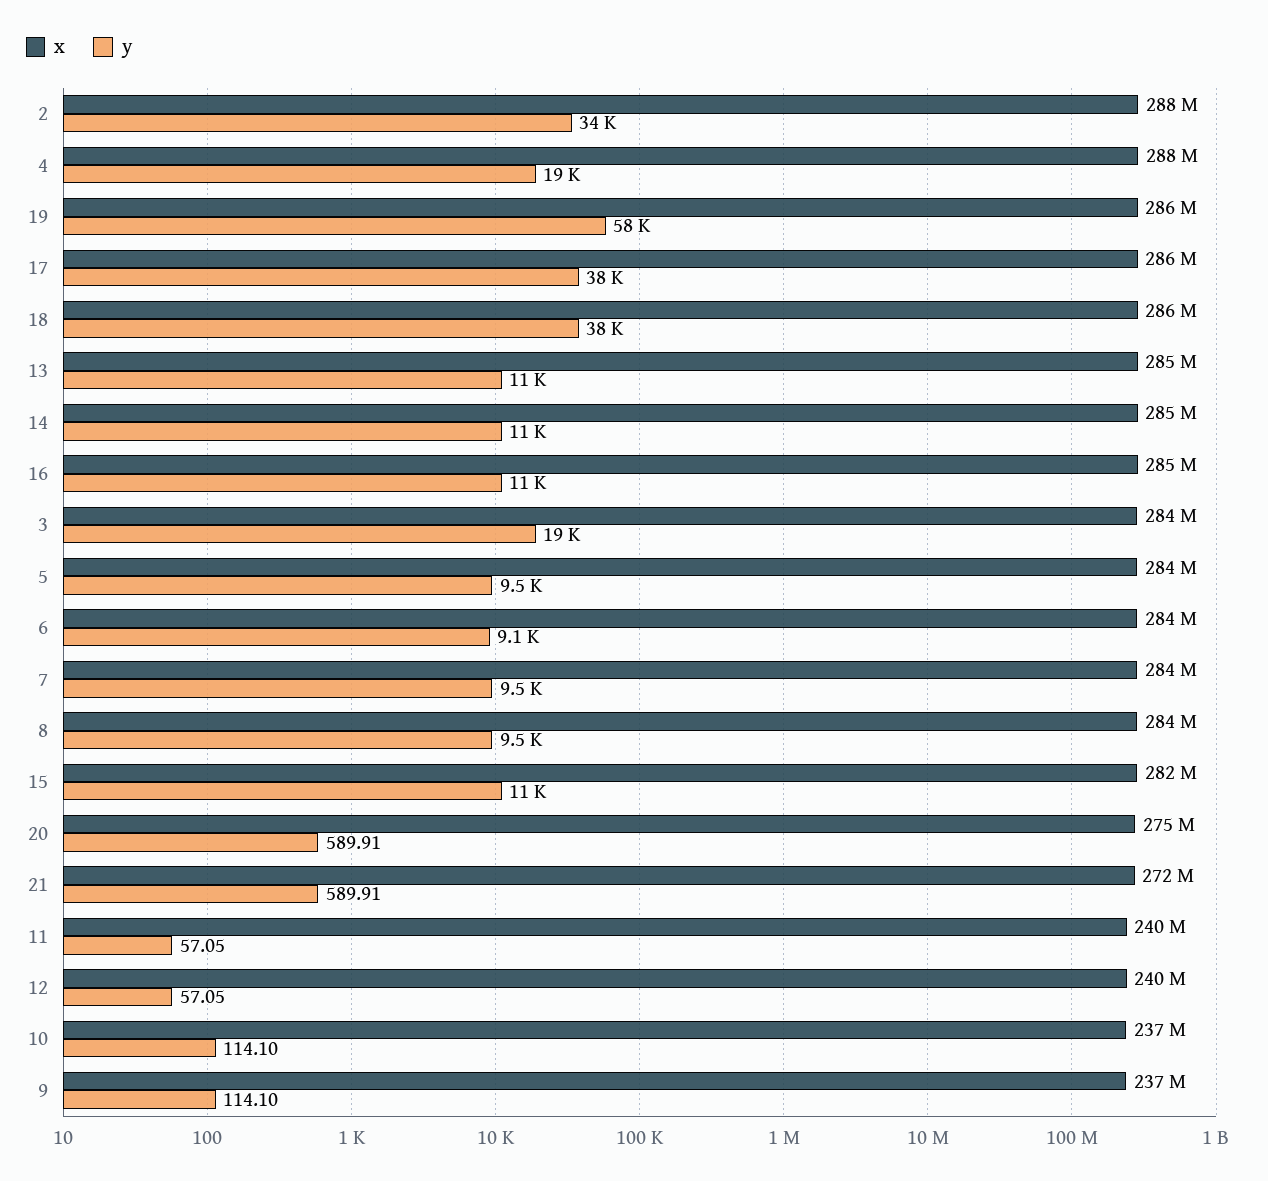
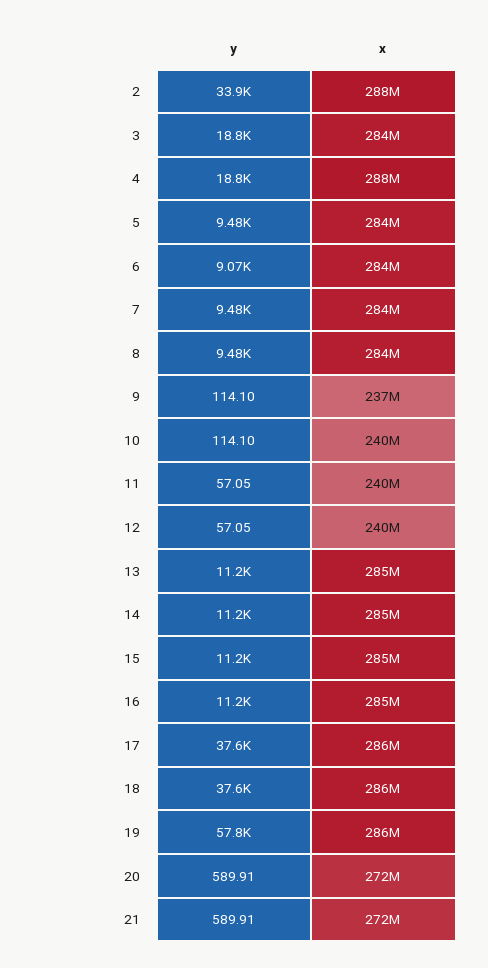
  {
    "x": {
      "2": 288000000,
      "4": 288000000,
      "19": 286000000,
      "17": 286000000,
      "18": 286000000,
      "13": 285000000,
      "14": 285000000,
      "16": 285000000,
      "3": 284000000,
      "5": 284000000,
      "6": 284000000,
      "7": 284000000,
      "8": 284000000,
-     "15": 282000000,
+     "15": 285000000,
-     "20": 275000000,
+     "20": 272000000,
      "21": 272000000,
      "11": 240000000,
      "12": 240000000,
-     "10": 237000000,
+     "10": 240000000,
      "9": 237000000
    },
    "y": {
      "2": 33900,
      "4": 18800,
      "19": 57800,
      "17": 37600,
      "18": 37600,
      "13": 11200,
      "14": 11200,
      "16": 11200,
      "3": 18800,
      "5": 9480,
      "6": 9070,
      "7": 9480,
      "8": 9480,
      "15": 11200,
      "20": 589.91,
      "21": 589.91,
      "11": 57.05,
      "12": 57.05,
      "10": 114.1,
      "9": 114.1
    }
  }

